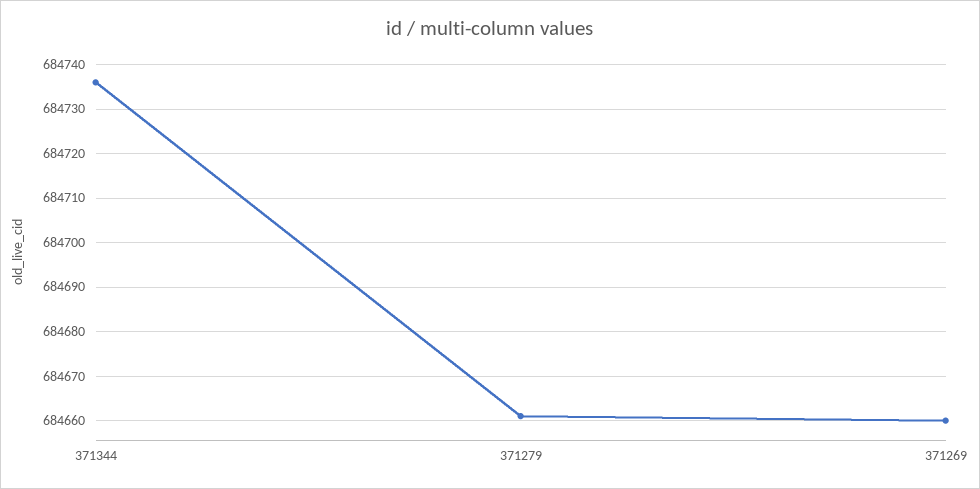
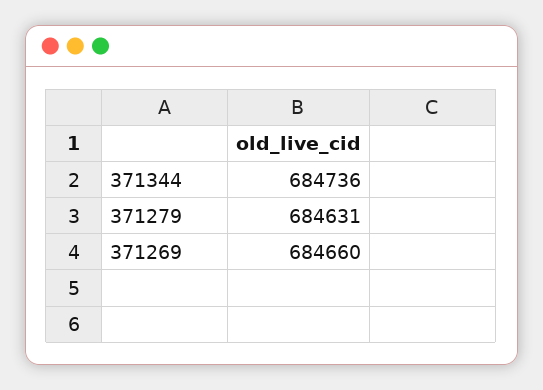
  {
    "371344": 684736,
-   "371279": 684660,
+   "371279": 684631,
    "371269": 684660
  }

